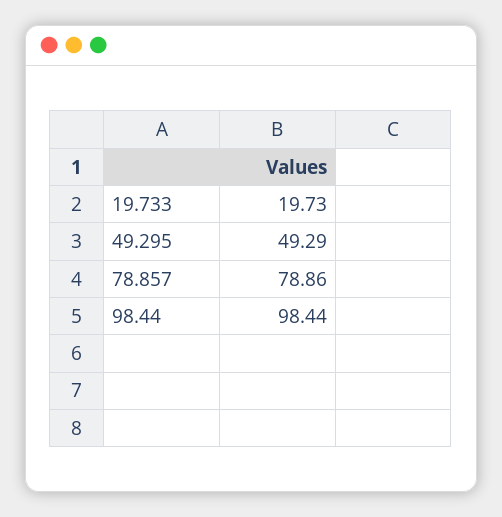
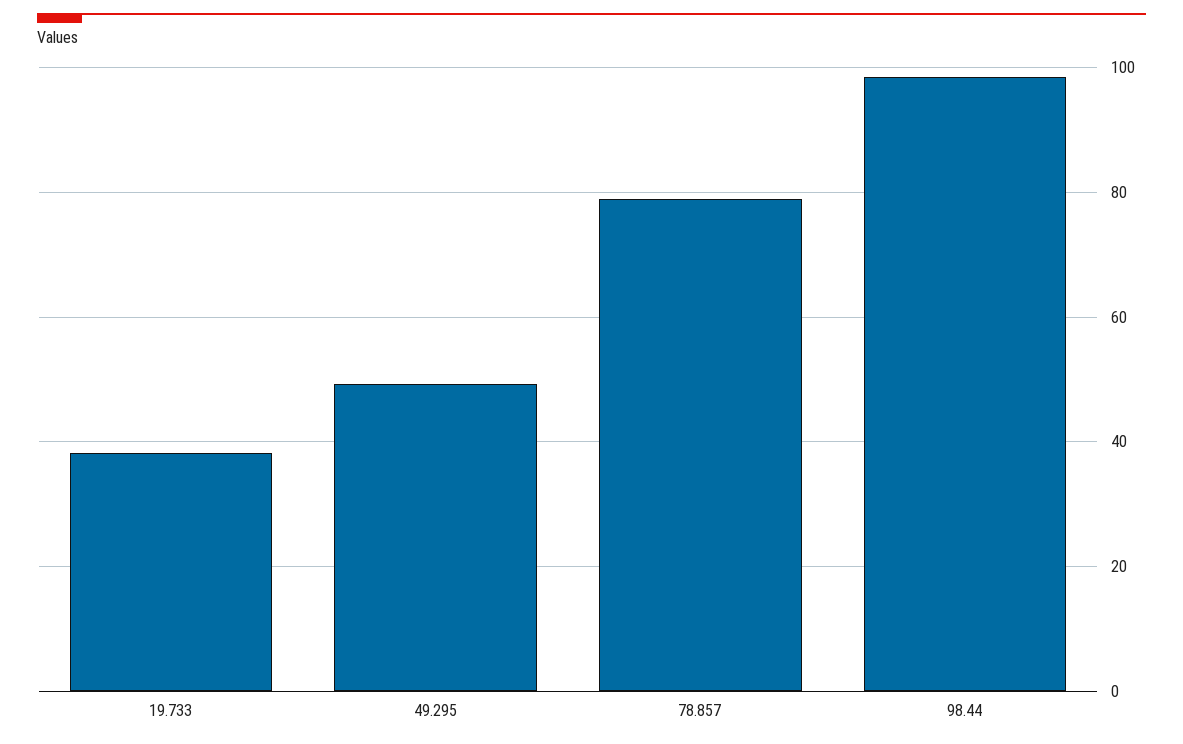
  {
-   "19.733": 19.73,
+   "19.733": 38,
    "49.295": 49.29,
    "78.857": 78.86,
    "98.44": 98.44
  }

